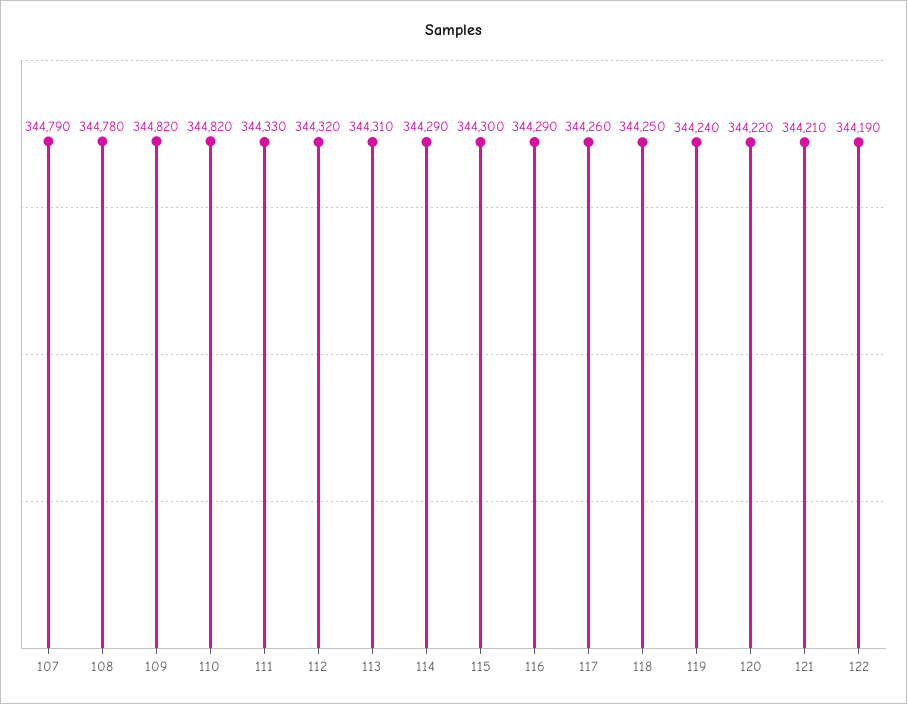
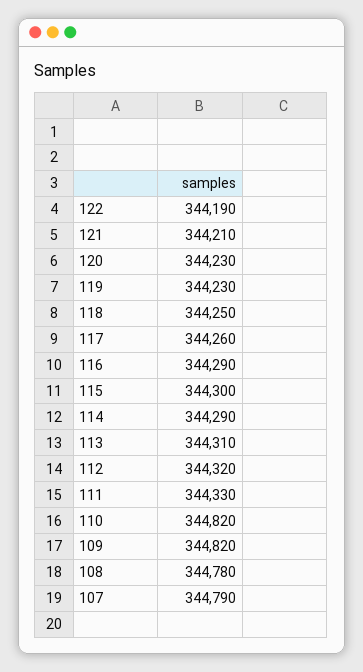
  {
    "107": 344790,
    "108": 344780,
    "109": 344820,
    "110": 344820,
    "111": 344330,
    "112": 344320,
    "113": 344310,
    "114": 344290,
    "115": 344300,
    "116": 344290,
    "117": 344260,
    "118": 344250,
-   "119": 344240,
+   "119": 344230,
-   "120": 344220,
+   "120": 344230,
    "121": 344210,
    "122": 344190
  }

